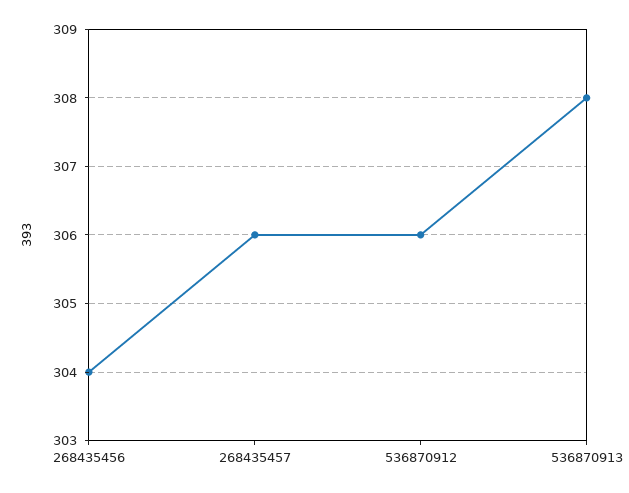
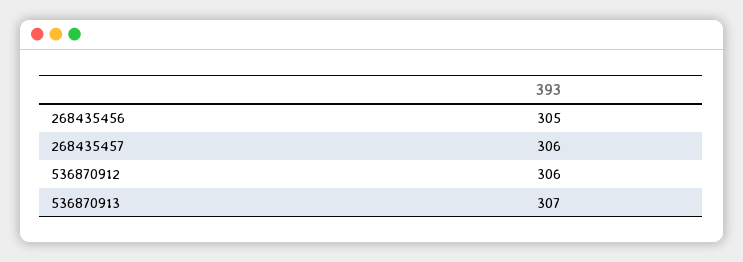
  {
-   "268435456": 304,
+   "268435456": 305,
    "268435457": 306,
    "536870912": 306,
-   "536870913": 308
+   "536870913": 307
  }

